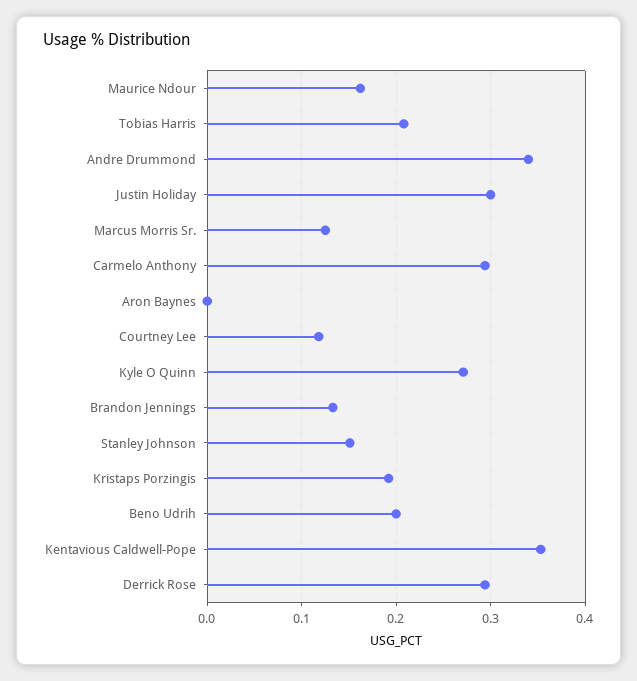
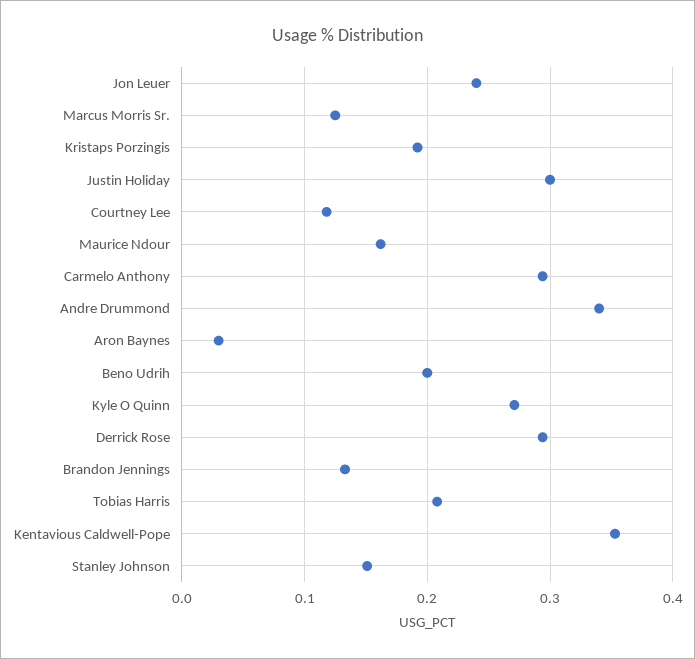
  {
    "Maurice Ndour": 0.16,
    "Tobias Harris": 0.21,
    "Andre Drummond": 0.34,
    "Justin Holiday": 0.3,
    "Marcus Morris Sr.": 0.13,
    "Carmelo Anthony": 0.29,
-   "Aron Baynes": 0,
+   "Aron Baynes": 0.03,
    "Courtney Lee": 0.12,
    "Kyle O Quinn": 0.27,
    "Brandon Jennings": 0.13,
    "Stanley Johnson": 0.15,
    "Kristaps Porzingis": 0.19,
    "Beno Udrih": 0.2,
    "Kentavious Caldwell-Pope": 0.35,
-   "Derrick Rose": 0.29
+   "Derrick Rose": 0.29,
+   "Jon Leuer": 0.24
  }

